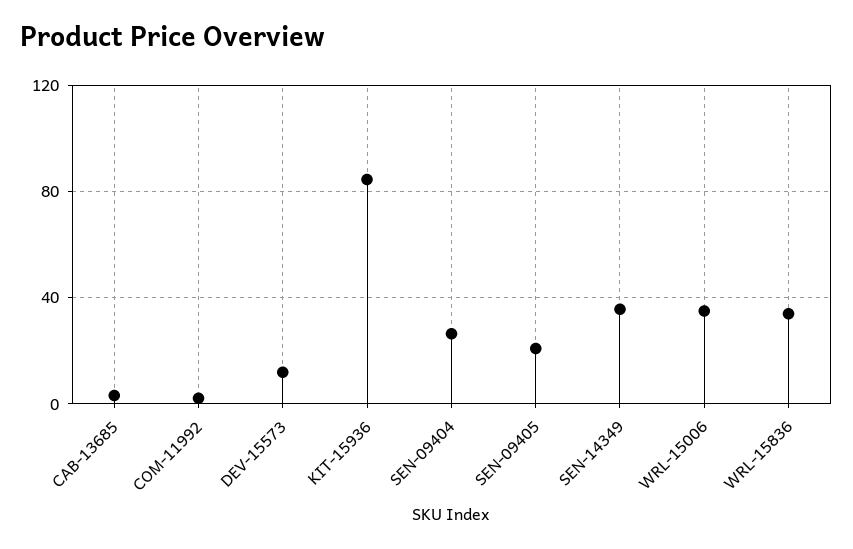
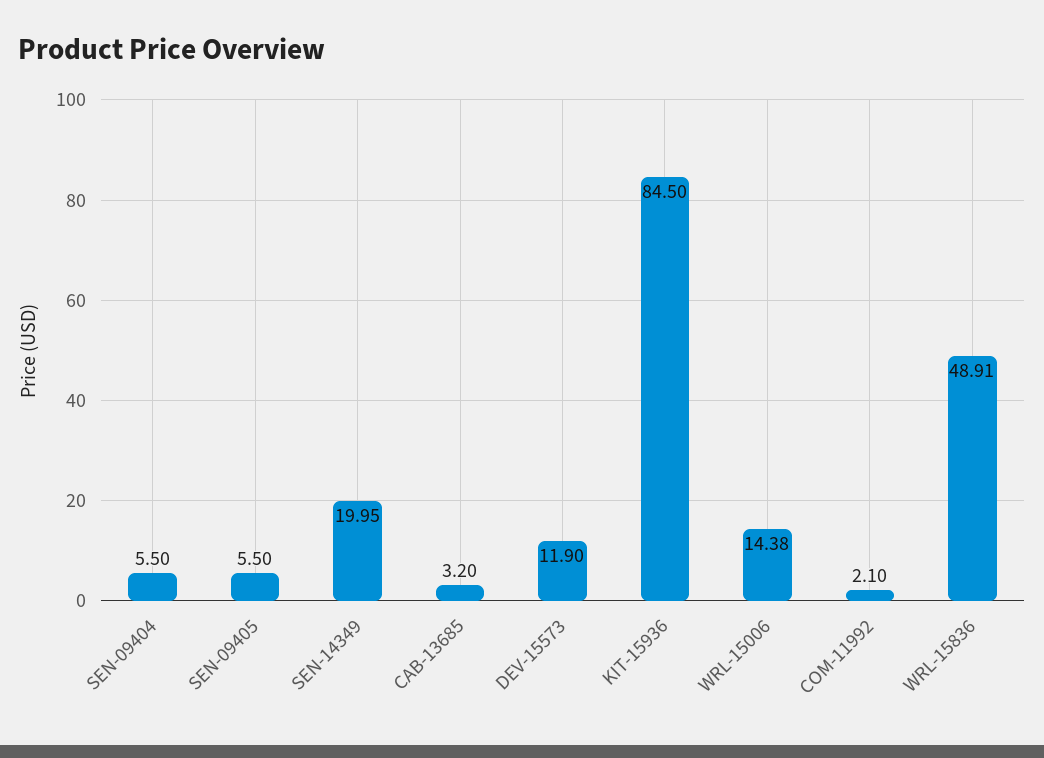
  {
    "CAB-13685": 3.2,
    "COM-11992": 2.1,
    "DEV-15573": 11.9,
    "KIT-15936": 84.5,
-   "SEN-09404": 25,
+   "SEN-09404": 5.5,
-   "SEN-09405": 20,
+   "SEN-09405": 5.5,
-   "SEN-14349": 35,
+   "SEN-14349": 19.95,
-   "WRL-15006": 35,
+   "WRL-15006": 14.38,
-   "WRL-15836": 35
+   "WRL-15836": 48.91
  }

